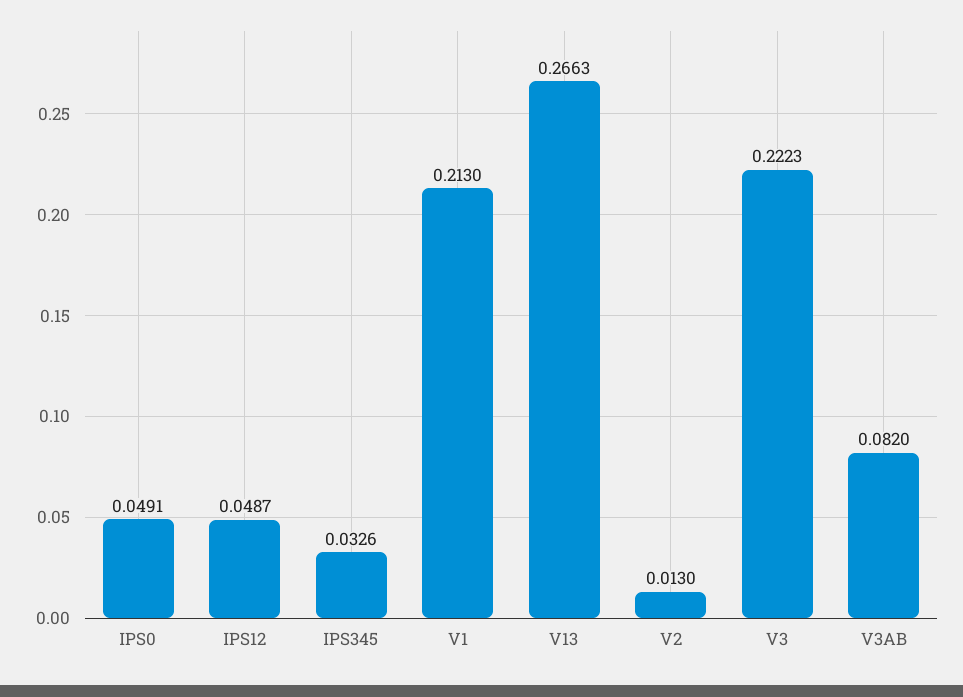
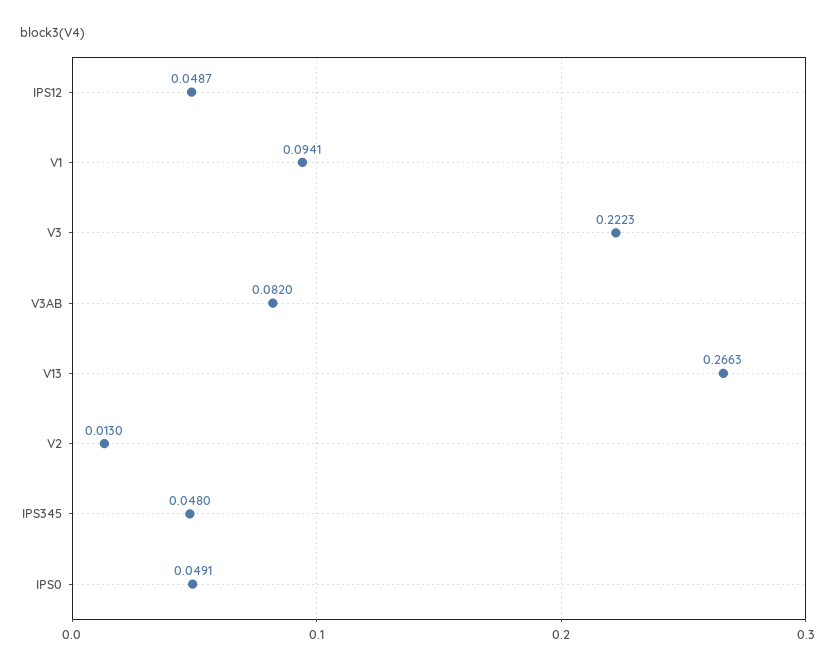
  {
    "IPS0": 0.0491,
    "IPS12": 0.0487,
-   "IPS345": 0.0326,
+   "IPS345": 0.048,
-   "V1": 0.213,
+   "V1": 0.0941,
    "V13": 0.2663,
    "V2": 0.013,
    "V3": 0.2223,
    "V3AB": 0.082
  }

